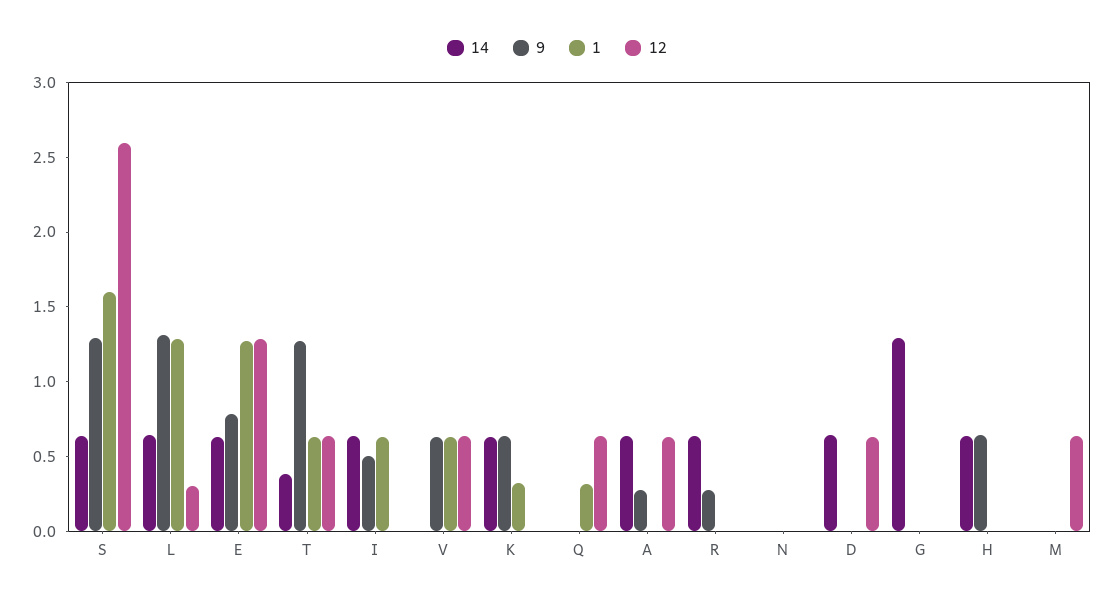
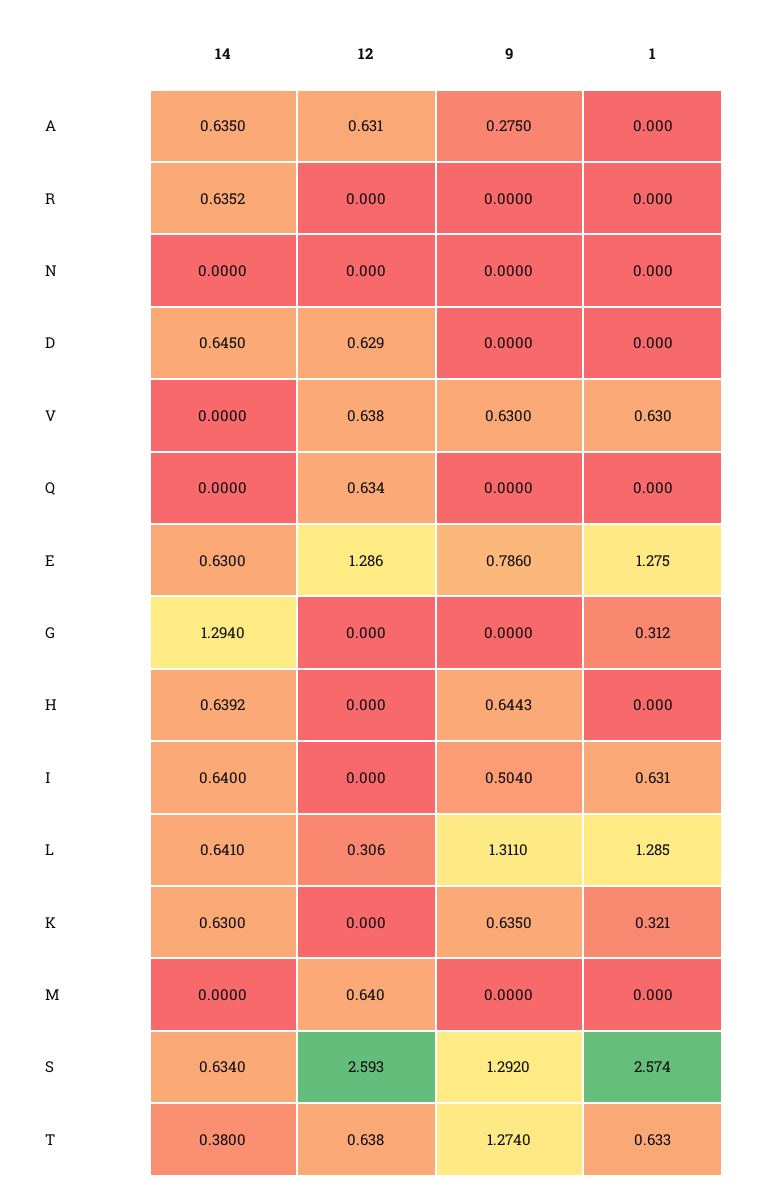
  {
    "14": {
      "S": 0.634,
      "L": 0.641,
      "E": 0.63,
      "T": 0.38,
      "I": 0.64,
      "V": 0,
      "K": 0.63,
      "Q": 0,
      "A": 0.635,
      "R": 0.6352,
      "N": 0,
      "D": 0.645,
      "G": 1.294,
      "H": 0.6392,
      "M": 0
    },
    "9": {
      "S": 1.292,
      "L": 1.311,
      "E": 0.786,
      "T": 1.274,
      "I": 0.504,
      "V": 0.63,
      "K": 0.635,
      "Q": 0,
      "A": 0.275,
-     "R": 0.3,
+     "R": 0,
      "N": 0,
      "D": 0,
      "G": 0,
      "H": 0.6443,
      "M": 0
    },
    "1": {
-     "S": 1.6,
+     "S": 2.574,
      "L": 1.285,
      "E": 1.275,
      "T": 0.633,
      "I": 0.631,
      "V": 0.63,
      "K": 0.321,
-     "Q": 0.3,
+     "Q": 0,
      "A": 0,
      "R": 0,
      "N": 0,
      "D": 0,
-     "G": 0,
+     "G": 0.312,
      "H": 0,
      "M": 0
    },
    "12": {
      "S": 2.593,
      "L": 0.306,
      "E": 1.286,
      "T": 0.638,
      "I": 0,
      "V": 0.638,
      "K": 0,
      "Q": 0.634,
      "A": 0.631,
      "R": 0,
      "N": 0,
      "D": 0.629,
      "G": 0,
      "H": 0,
      "M": 0.64
    }
  }

